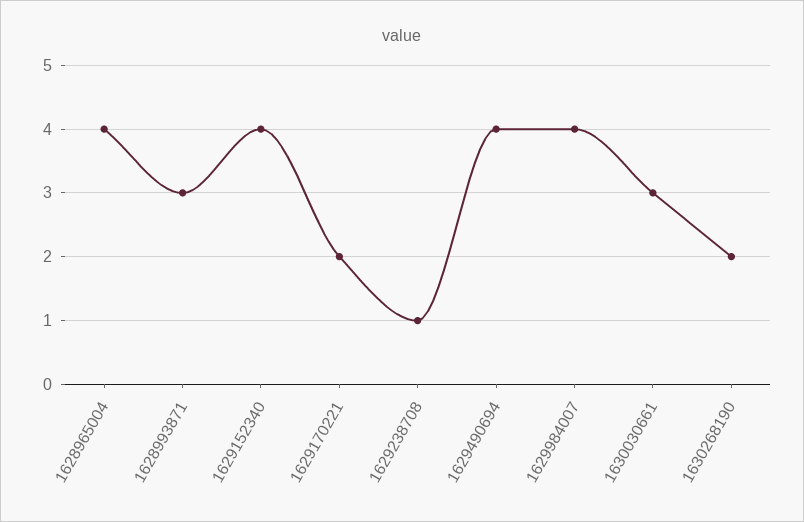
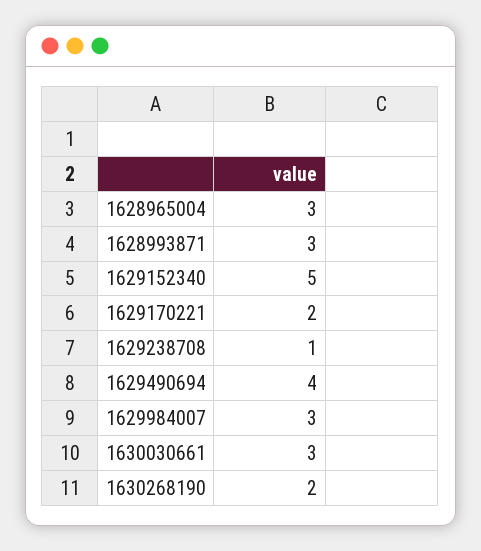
  {
-   "1628965004": 4,
+   "1628965004": 3,
    "1628993871": 3,
-   "1629152340": 4,
+   "1629152340": 5,
    "1629170221": 2,
    "1629238708": 1,
    "1629490694": 4,
-   "1629984007": 4,
+   "1629984007": 3,
    "1630030661": 3,
    "1630268190": 2
  }

